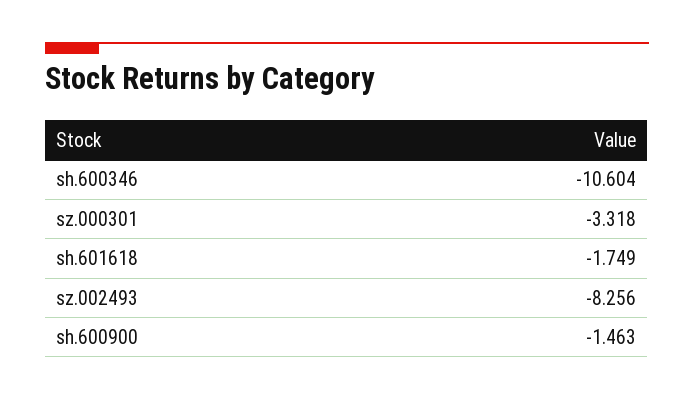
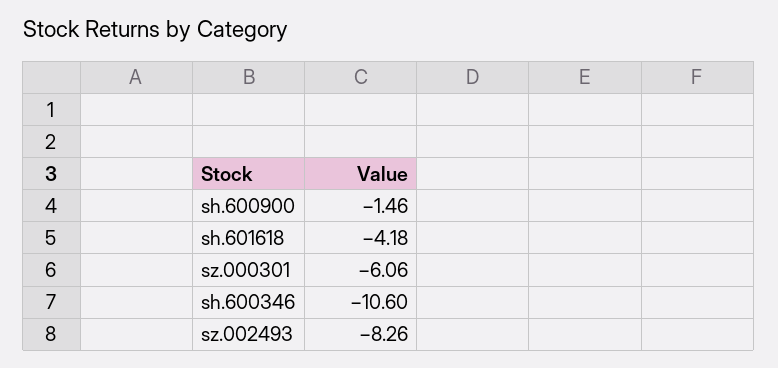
  {
    "sh.600346": -10.604,
-   "sz.000301": -3.318,
+   "sz.000301": -6.06,
-   "sh.601618": -1.749,
+   "sh.601618": -4.18,
    "sz.002493": -8.256,
    "sh.600900": -1.463
  }

